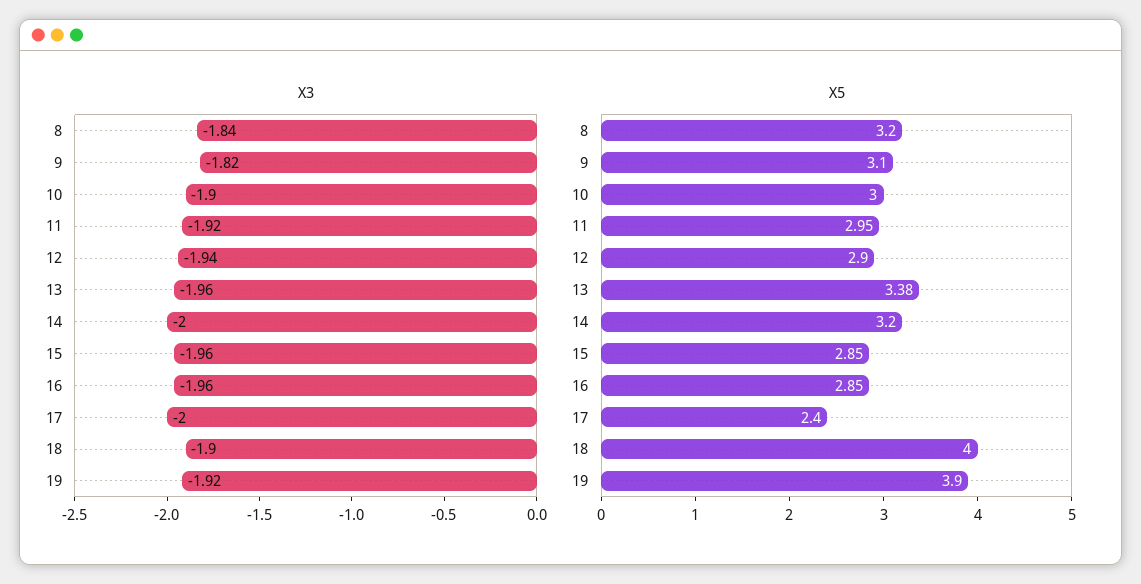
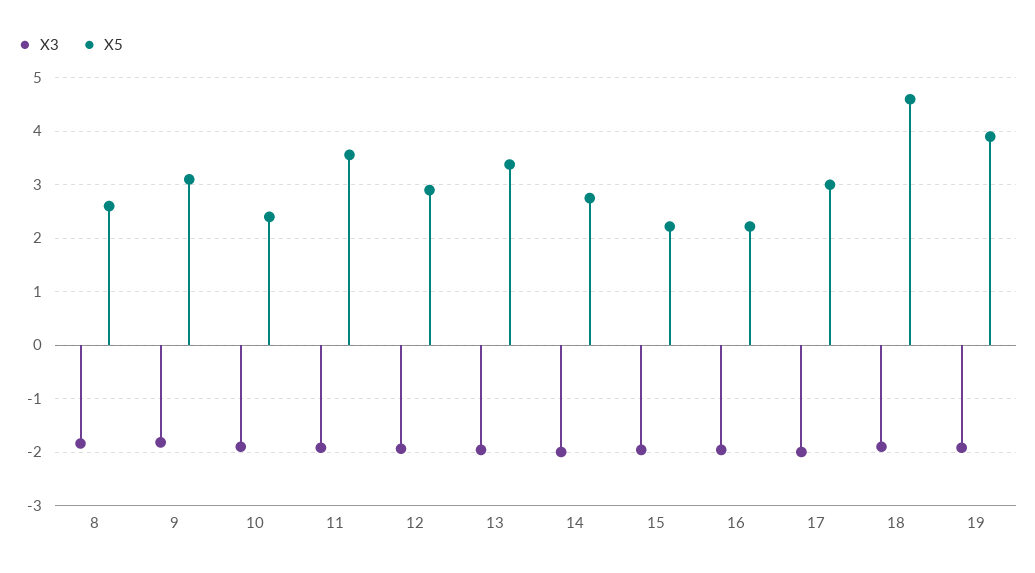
  {
    "X3": {
      "8": -1.84,
      "9": -1.82,
      "10": -1.9,
      "11": -1.92,
      "12": -1.94,
      "13": -1.96,
      "14": -2,
      "15": -1.96,
      "16": -1.96,
      "17": -2,
      "18": -1.9,
      "19": -1.92
    },
    "X5": {
-     "8": 3.2,
+     "8": 2.6,
      "9": 3.1,
-     "10": 3,
+     "10": 2.4,
-     "11": 2.95,
+     "11": 3.6,
      "12": 2.9,
      "13": 3.38,
-     "14": 3.2,
+     "14": 2.8,
-     "15": 2.85,
+     "15": 2.2,
-     "16": 2.85,
+     "16": 2.2,
-     "17": 2.4,
+     "17": 3,
-     "18": 4,
+     "18": 4.6,
      "19": 3.9
    }
  }

